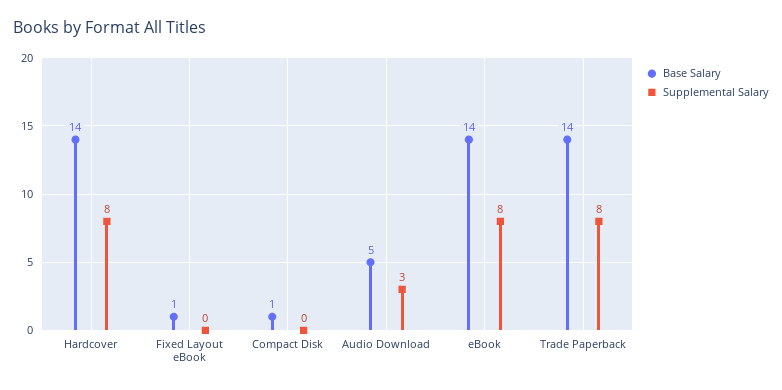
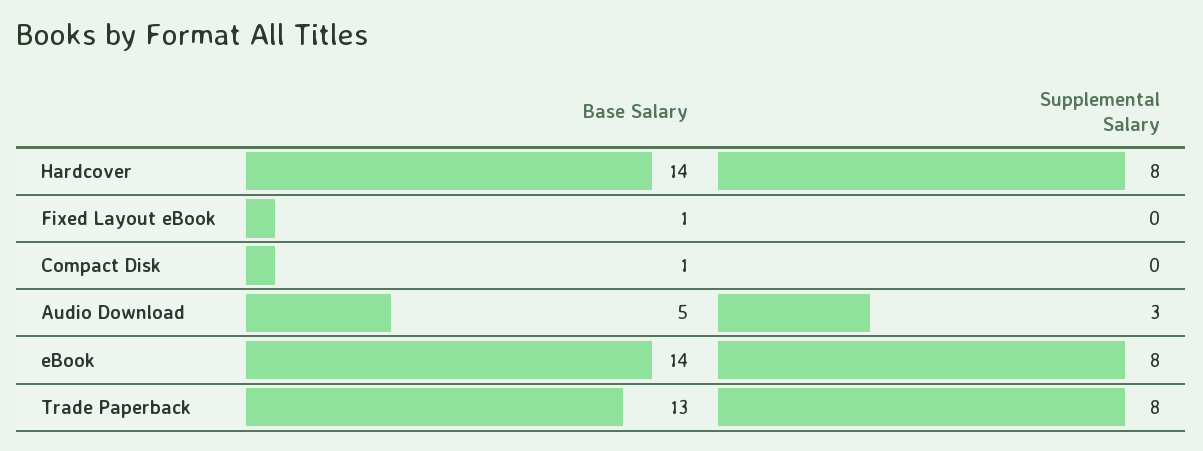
  {
    "Base Salary": {
      "Hardcover": 14,
      "Fixed Layout eBook": 1,
      "Compact Disk": 1,
      "Audio Download": 5,
      "eBook": 14,
-     "Trade Paperback": 14
+     "Trade Paperback": 13
    },
    "Supplemental Salary": {
      "Hardcover": 8,
      "Fixed Layout eBook": 0,
      "Compact Disk": 0,
      "Audio Download": 3,
      "eBook": 8,
      "Trade Paperback": 8
    }
  }

